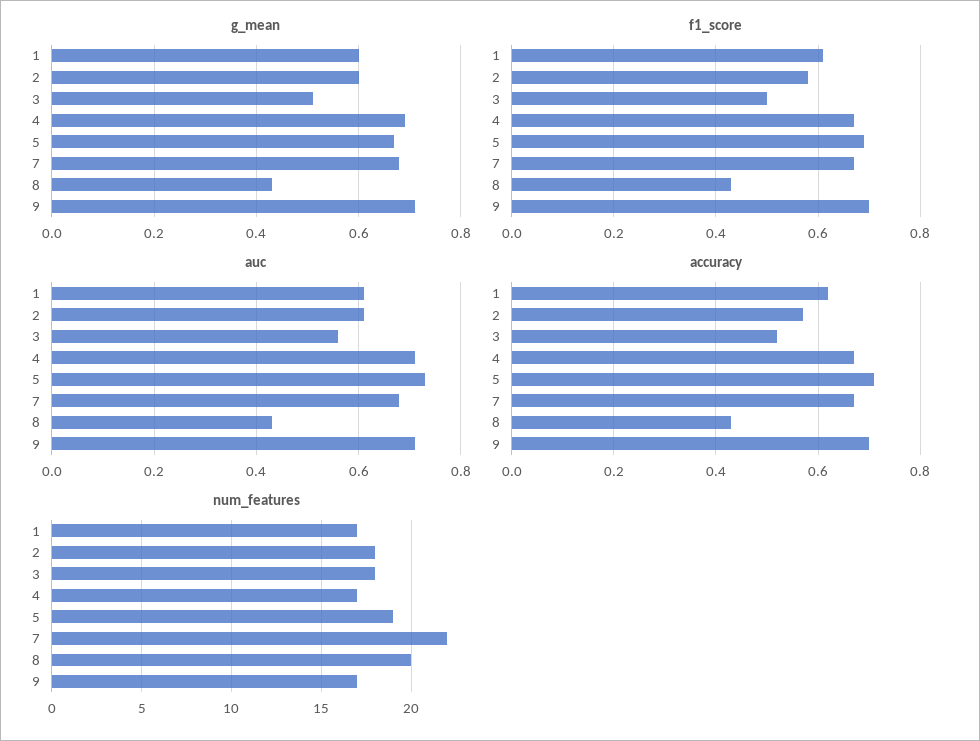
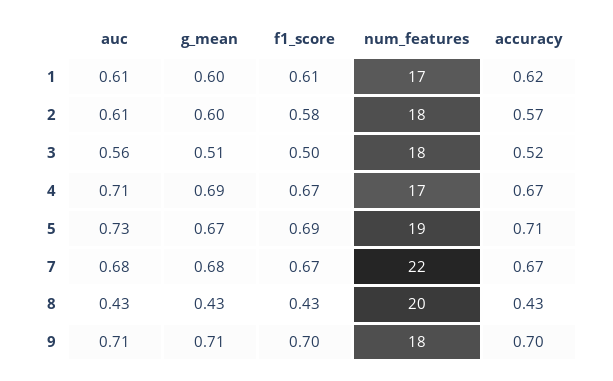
  {
    "g_mean": {
      "1": 0.6,
      "2": 0.6,
      "3": 0.51,
      "4": 0.69,
      "5": 0.67,
      "7": 0.68,
      "8": 0.43,
      "9": 0.71
    },
    "f1_score": {
      "1": 0.61,
      "2": 0.58,
      "3": 0.5,
      "4": 0.67,
      "5": 0.69,
      "7": 0.67,
      "8": 0.43,
      "9": 0.7
    },
    "auc": {
      "1": 0.61,
      "2": 0.61,
      "3": 0.56,
      "4": 0.71,
      "5": 0.73,
      "7": 0.68,
      "8": 0.43,
      "9": 0.71
    },
    "accuracy": {
      "1": 0.62,
      "2": 0.57,
      "3": 0.52,
      "4": 0.67,
      "5": 0.71,
      "7": 0.67,
      "8": 0.43,
      "9": 0.7
    },
    "num_features": {
      "1": 17,
      "2": 18,
      "3": 18,
      "4": 17,
      "5": 19,
      "7": 22,
      "8": 20,
-     "9": 17
+     "9": 18
    }
  }

